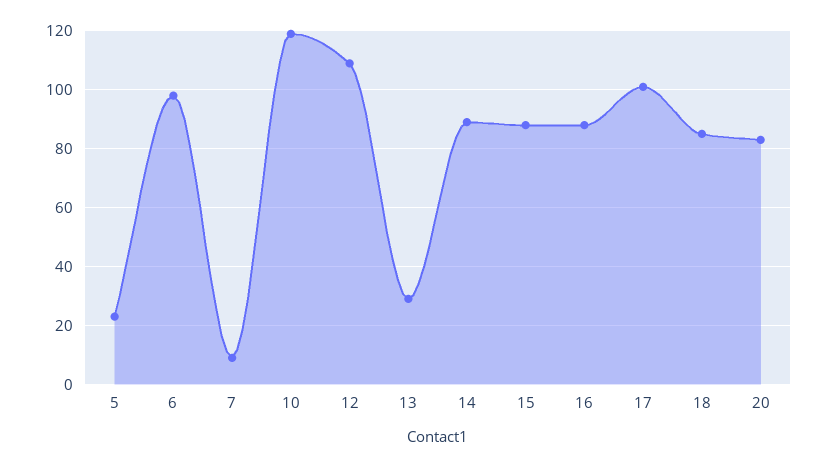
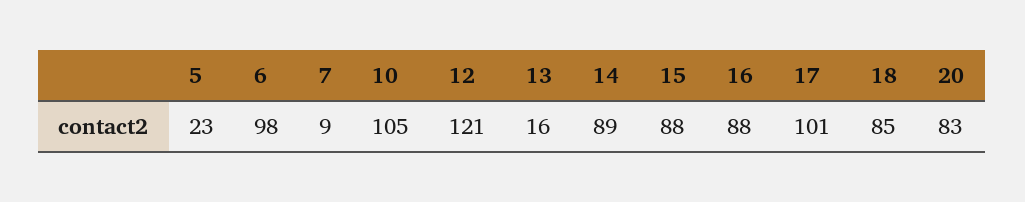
  {
    "5": 23,
    "6": 98,
    "7": 9,
-   "10": 120,
+   "10": 105,
-   "12": 110,
+   "12": 121,
-   "13": 30,
+   "13": 16,
    "14": 89,
    "15": 88,
    "16": 88,
    "17": 101,
    "18": 85,
    "20": 83
  }

